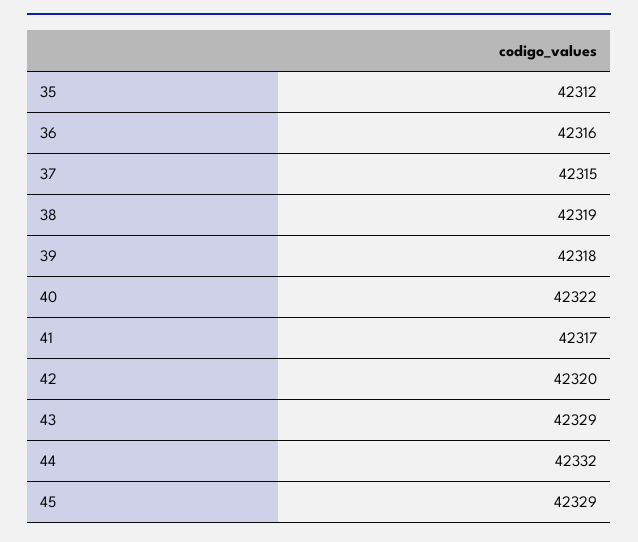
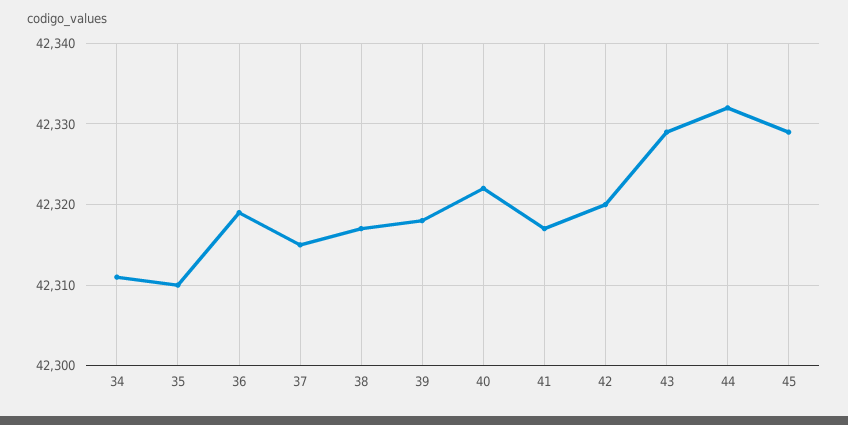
  {
-   "35": 42312,
+   "35": 42310,
-   "36": 42316,
+   "36": 42319,
    "37": 42315,
-   "38": 42319,
+   "38": 42317,
    "39": 42318,
    "40": 42322,
    "41": 42317,
    "42": 42320,
    "43": 42329,
    "44": 42332,
-   "45": 42329
+   "45": 42329,
+   "34": 42311
  }

